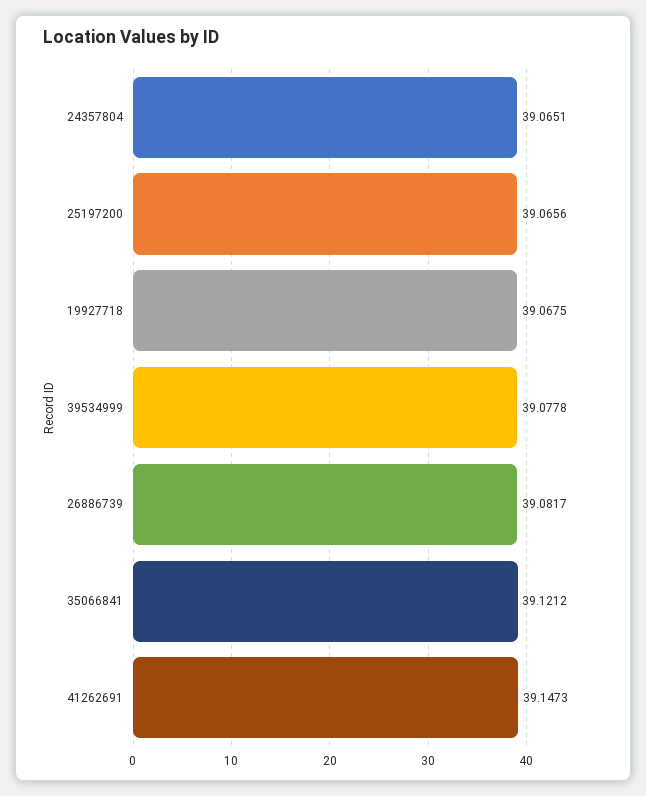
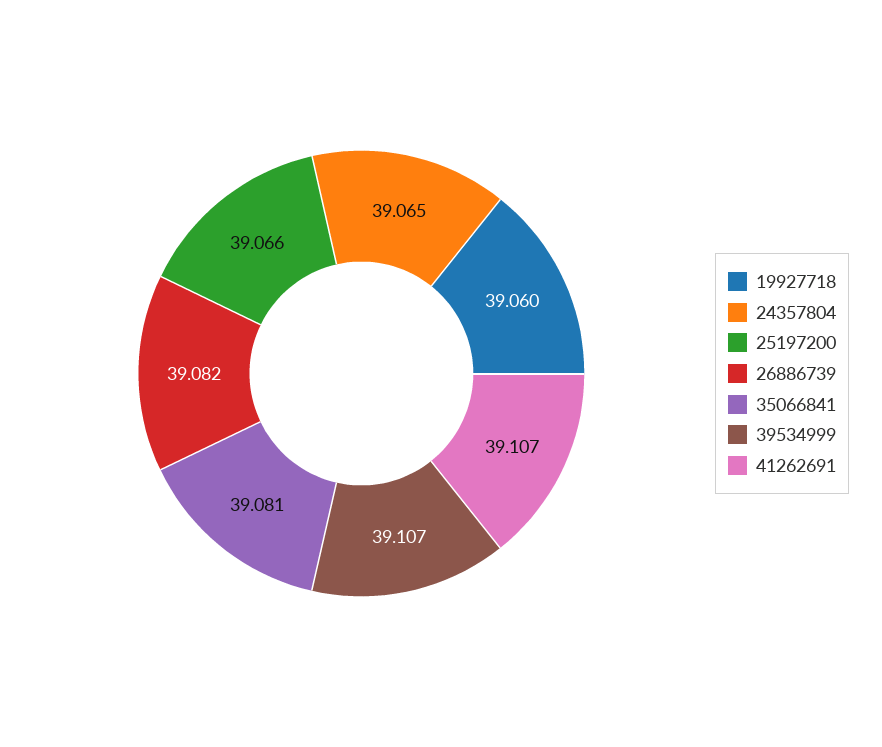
  {
    "24357804": 39.0651,
    "25197200": 39.0656,
-   "19927718": 39.0675,
+   "19927718": 39.06,
-   "39534999": 39.0778,
+   "39534999": 39.107,
    "26886739": 39.0817,
-   "35066841": 39.1212,
+   "35066841": 39.081,
-   "41262691": 39.1473
+   "41262691": 39.107
  }

